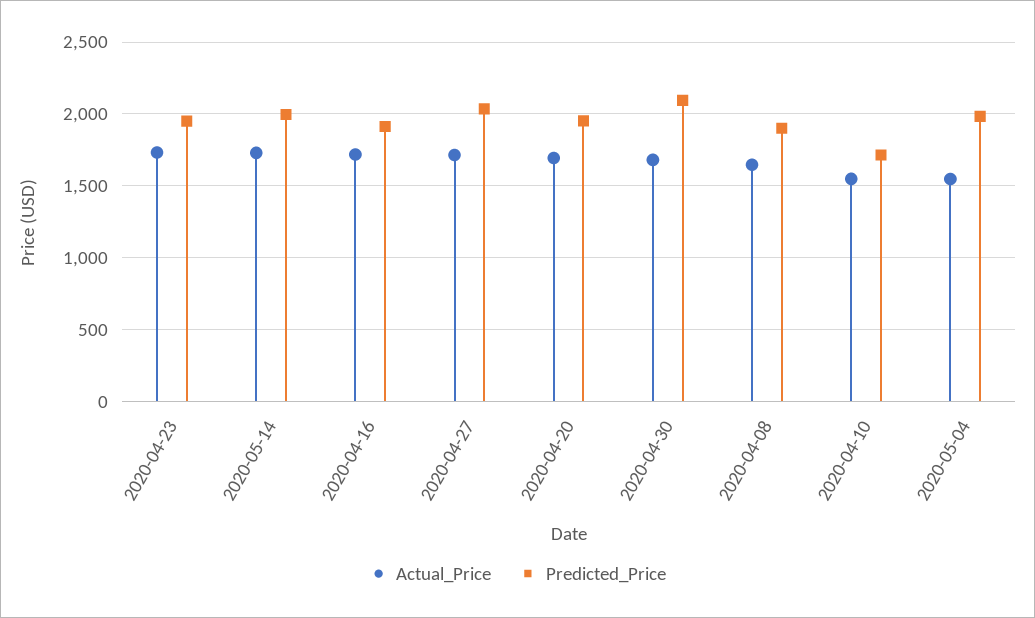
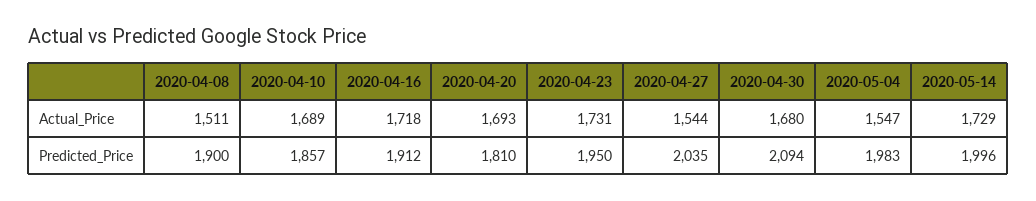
  {
    "Actual_Price": {
      "2020-04-23": 1731,
      "2020-05-14": 1729,
      "2020-04-16": 1718,
-     "2020-04-27": 1700,
+     "2020-04-27": 1544,
      "2020-04-20": 1693,
      "2020-04-30": 1680,
-     "2020-04-08": 1650,
+     "2020-04-08": 1511,
-     "2020-04-10": 1550,
+     "2020-04-10": 1689,
      "2020-05-04": 1547
    },
    "Predicted_Price": {
      "2020-04-23": 1950,
      "2020-05-14": 1996,
      "2020-04-16": 1912,
      "2020-04-27": 2035,
-     "2020-04-20": 1950,
+     "2020-04-20": 1810,
      "2020-04-30": 2094,
      "2020-04-08": 1900,
-     "2020-04-10": 1700,
+     "2020-04-10": 1857,
      "2020-05-04": 1983
    }
  }

